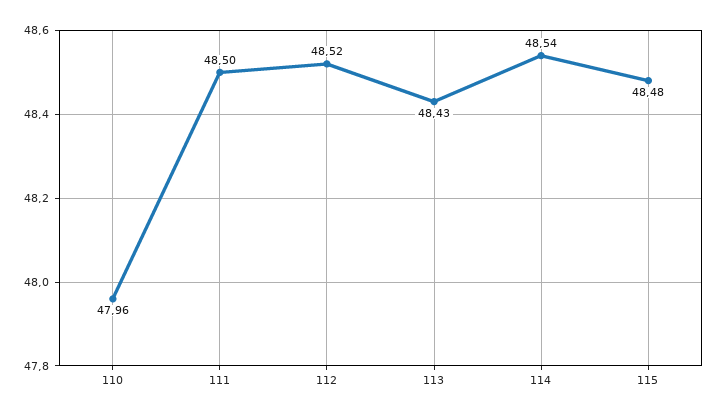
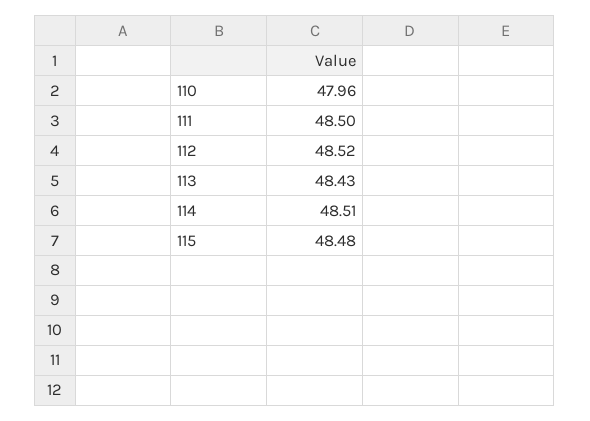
  {
    "110": 47.96,
    "111": 48.5,
    "112": 48.52,
    "113": 48.43,
-   "114": 48.54,
+   "114": 48.51,
    "115": 48.48
  }

